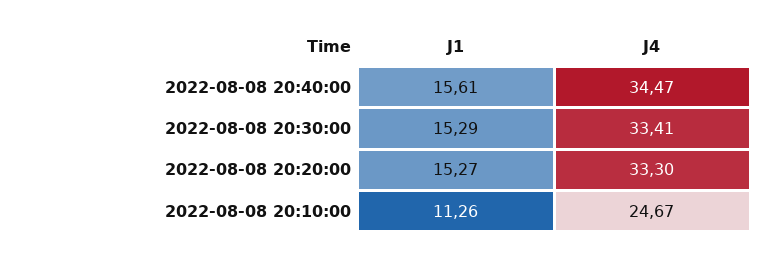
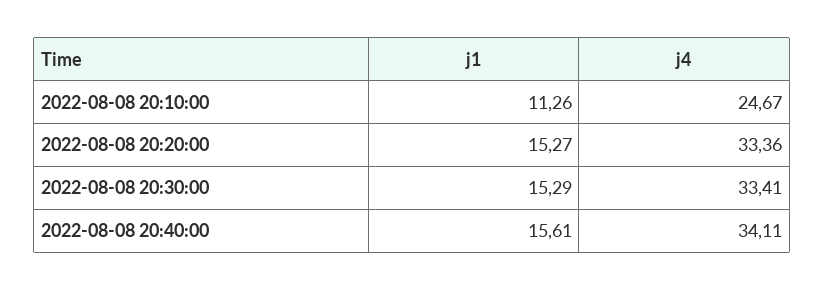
  {
    "J1": {
      "2022-08-08 20:40:00": 15.61,
      "2022-08-08 20:30:00": 15.29,
      "2022-08-08 20:20:00": 15.27,
      "2022-08-08 20:10:00": 11.26
    },
    "J4": {
-     "2022-08-08 20:40:00": 34.47,
+     "2022-08-08 20:40:00": 34.11,
      "2022-08-08 20:30:00": 33.41,
-     "2022-08-08 20:20:00": 33.3,
+     "2022-08-08 20:20:00": 33.36,
      "2022-08-08 20:10:00": 24.67
    }
  }

